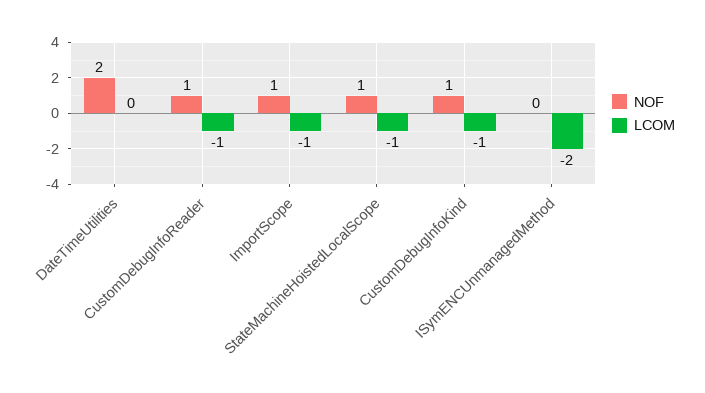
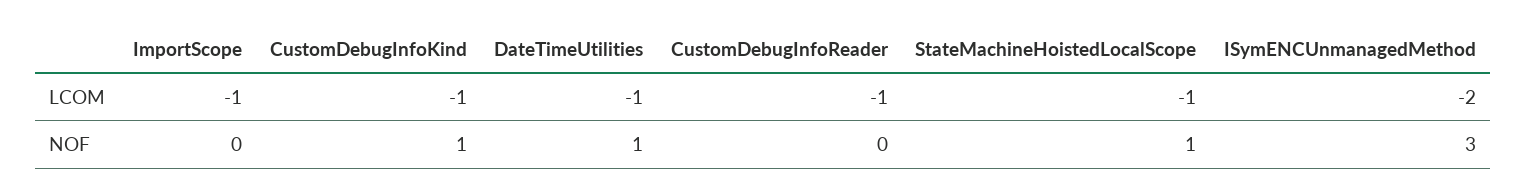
  {
    "NOF": {
-     "DateTimeUtilities": 2,
+     "DateTimeUtilities": 1,
-     "CustomDebugInfoReader": 1,
+     "CustomDebugInfoReader": 0,
-     "ImportScope": 1,
+     "ImportScope": 0,
      "StateMachineHoistedLocalScope": 1,
      "CustomDebugInfoKind": 1,
-     "ISymENCUnmanagedMethod": 0
+     "ISymENCUnmanagedMethod": 3
    },
    "LCOM": {
-     "DateTimeUtilities": 0,
+     "DateTimeUtilities": -1,
      "CustomDebugInfoReader": -1,
      "ImportScope": -1,
      "StateMachineHoistedLocalScope": -1,
      "CustomDebugInfoKind": -1,
      "ISymENCUnmanagedMethod": -2
    }
  }

